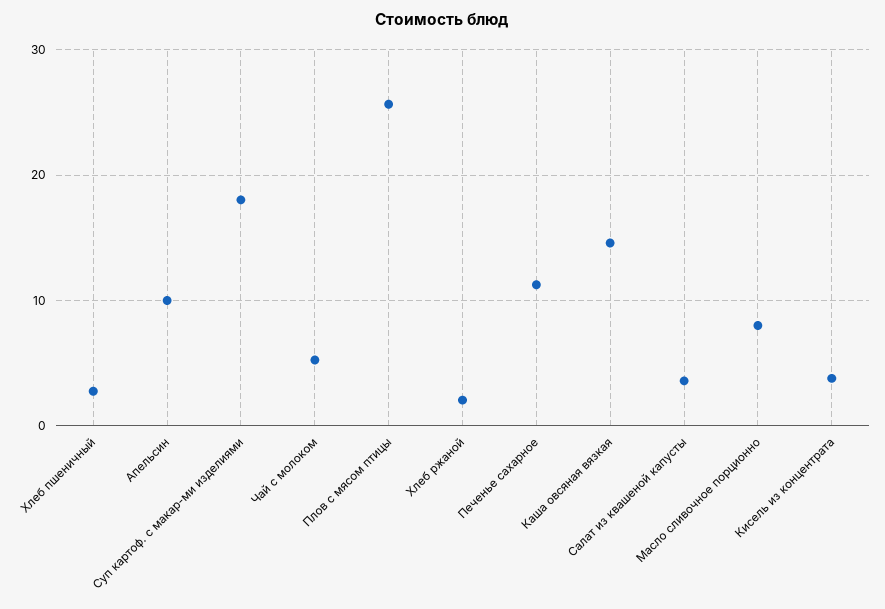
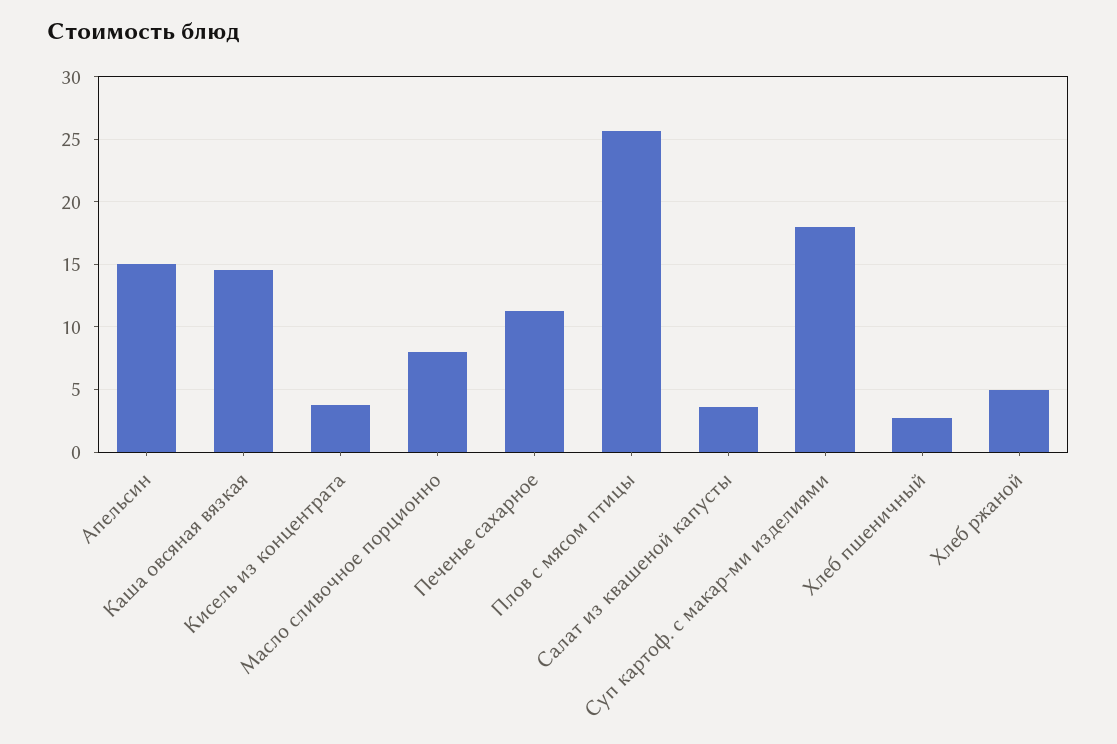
  {
    "Хлеб пшеничный": 3,
-   "Апельсин": 10,
+   "Апельсин": 15,
    "Суп картоф. с макар-ми изделиями": 18,
-   "Чай с молоком": 5,
    "Плов с мясом птицы": 25.5,
-   "Хлеб ржаной": 2,
+   "Хлеб ржаной": 5,
    "Печенье сахарное": 11.5,
    "Каша овсяная вязкая": 14.5,
    "Салат из квашеной капусты": 3.5,
    "Масло сливочное порционно": 8,
    "Кисель из концентрата": 4
  }

